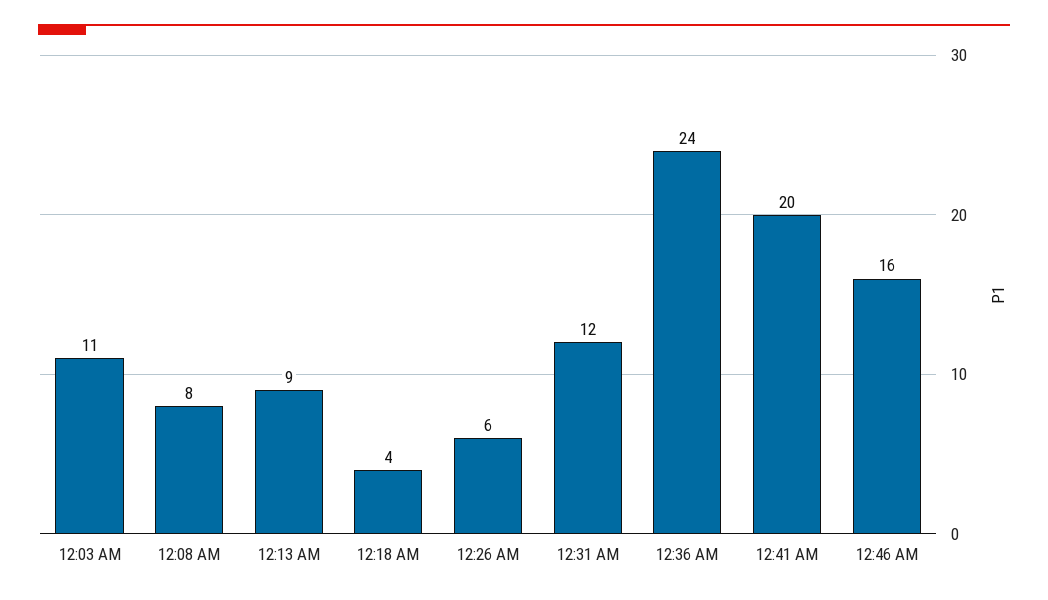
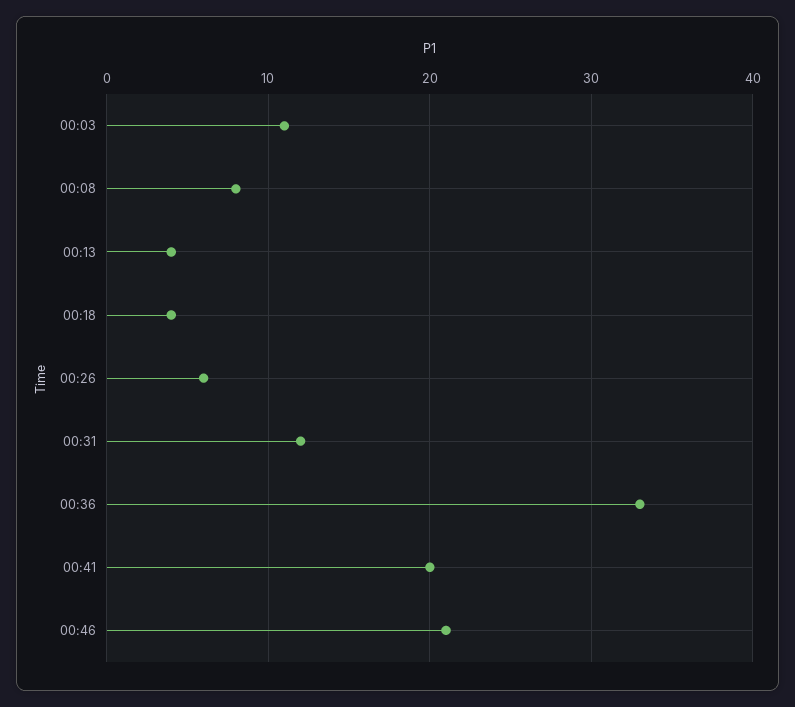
  {
    "12:03 AM": 11,
    "12:08 AM": 8,
-   "12:13 AM": 9,
+   "12:13 AM": 4,
    "12:18 AM": 4,
    "12:26 AM": 6,
    "12:31 AM": 12,
-   "12:36 AM": 24,
+   "12:36 AM": 33,
    "12:41 AM": 20,
-   "12:46 AM": 16
+   "12:46 AM": 21
  }

